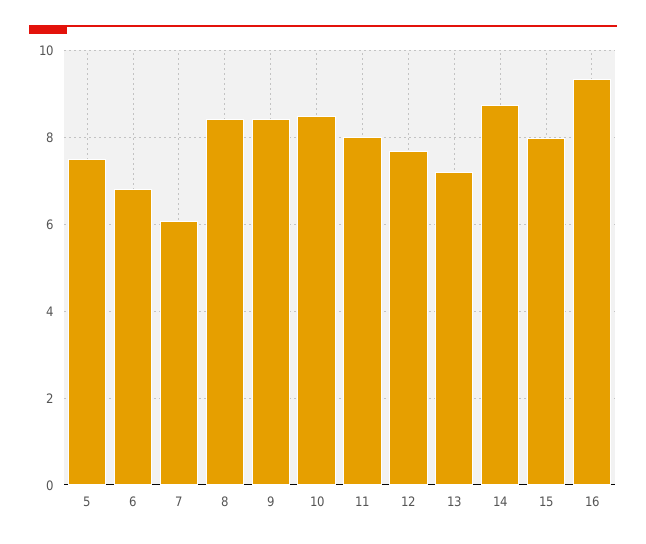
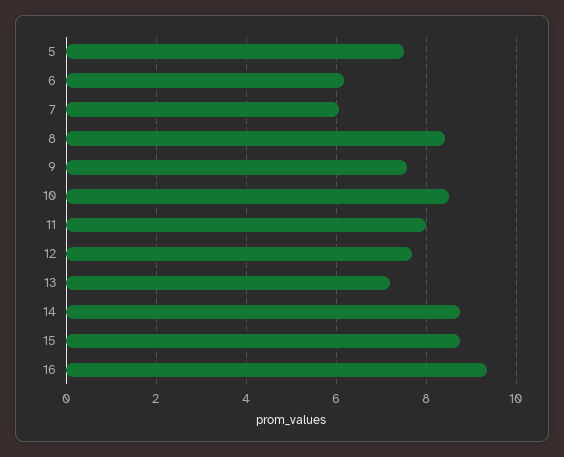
  {
    "5": 7.6,
-   "6": 6.8,
+   "6": 6.2,
    "7": 6,
    "8": 8.4,
-   "9": 8.4,
+   "9": 7.6,
    "10": 8.6,
    "11": 8,
    "12": 7.6,
    "13": 7.2,
    "14": 8.8,
-   "15": 8,
+   "15": 8.8,
    "16": 9.4
  }

